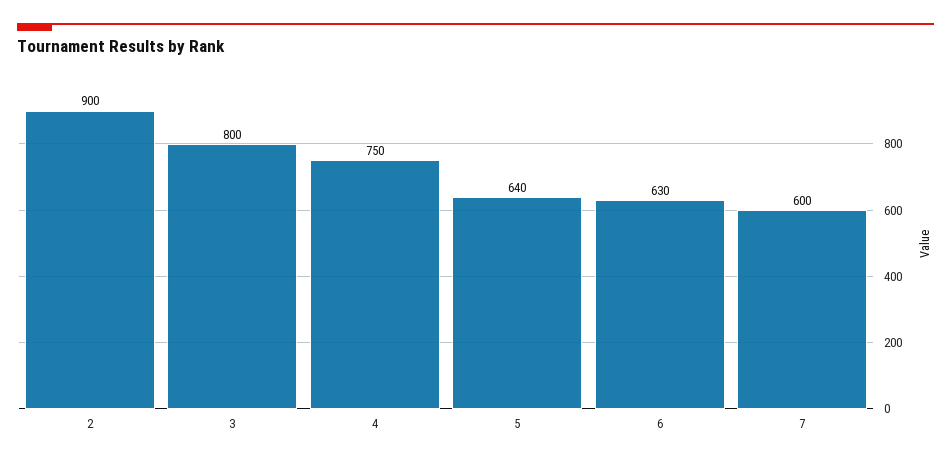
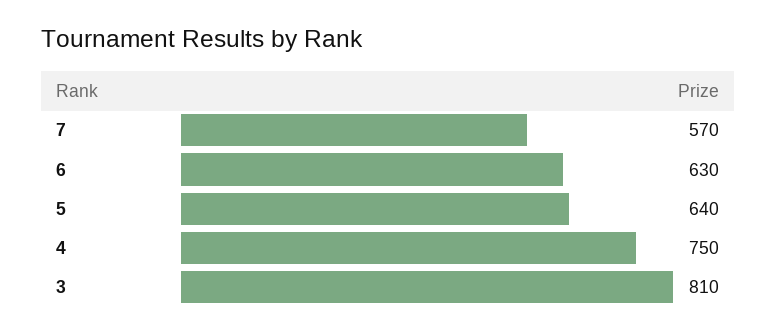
  {
-   "2": 900,
-   "3": 800,
+   "3": 810,
    "4": 750,
    "5": 640,
    "6": 630,
-   "7": 600
+   "7": 570
  }

